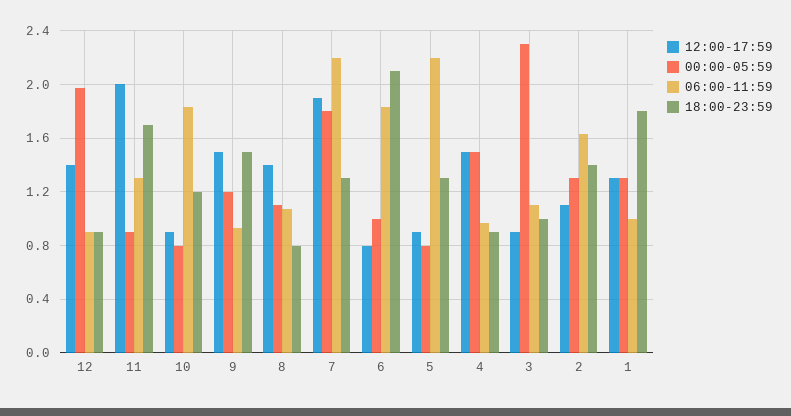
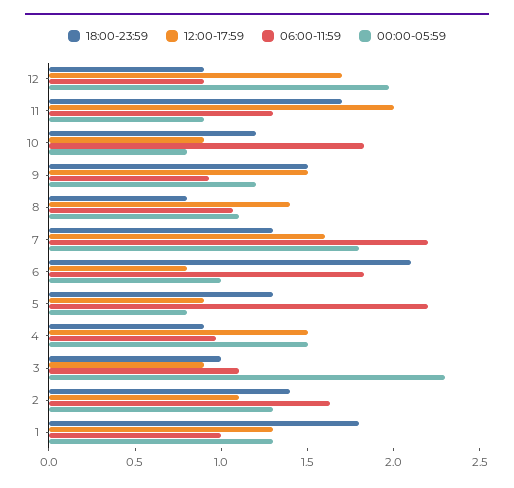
  {
    "12:00-17:59": {
-     "12": 1.4,
+     "12": 1.7,
      "11": 2,
      "10": 0.9,
      "9": 1.5,
      "8": 1.4,
-     "7": 1.9,
+     "7": 1.6,
      "6": 0.8,
      "5": 0.9,
      "4": 1.5,
      "3": 0.9,
      "2": 1.1,
      "1": 1.3
    },
    "00:00-05:59": {
      "12": 1.95,
      "11": 0.9,
      "10": 0.8,
      "9": 1.2,
      "8": 1.1,
      "7": 1.8,
      "6": 1,
      "5": 0.8,
      "4": 1.5,
      "3": 2.3,
      "2": 1.3,
      "1": 1.3
    },
    "06:00-11:59": {
      "12": 0.9,
      "11": 1.3,
      "10": 1.85,
      "9": 0.95,
      "8": 1.05,
      "7": 2.2,
      "6": 1.85,
      "5": 2.2,
      "4": 0.95,
      "3": 1.1,
      "2": 1.65,
      "1": 1
    },
    "18:00-23:59": {
      "12": 0.9,
      "11": 1.7,
      "10": 1.2,
      "9": 1.5,
      "8": 0.8,
      "7": 1.3,
      "6": 2.1,
      "5": 1.3,
      "4": 0.9,
      "3": 1,
      "2": 1.4,
      "1": 1.8
    }
  }

